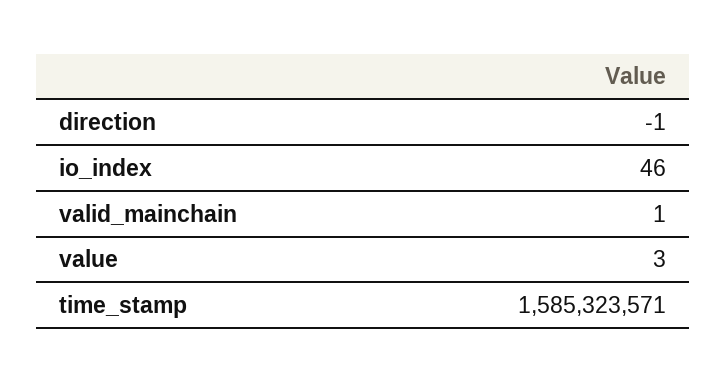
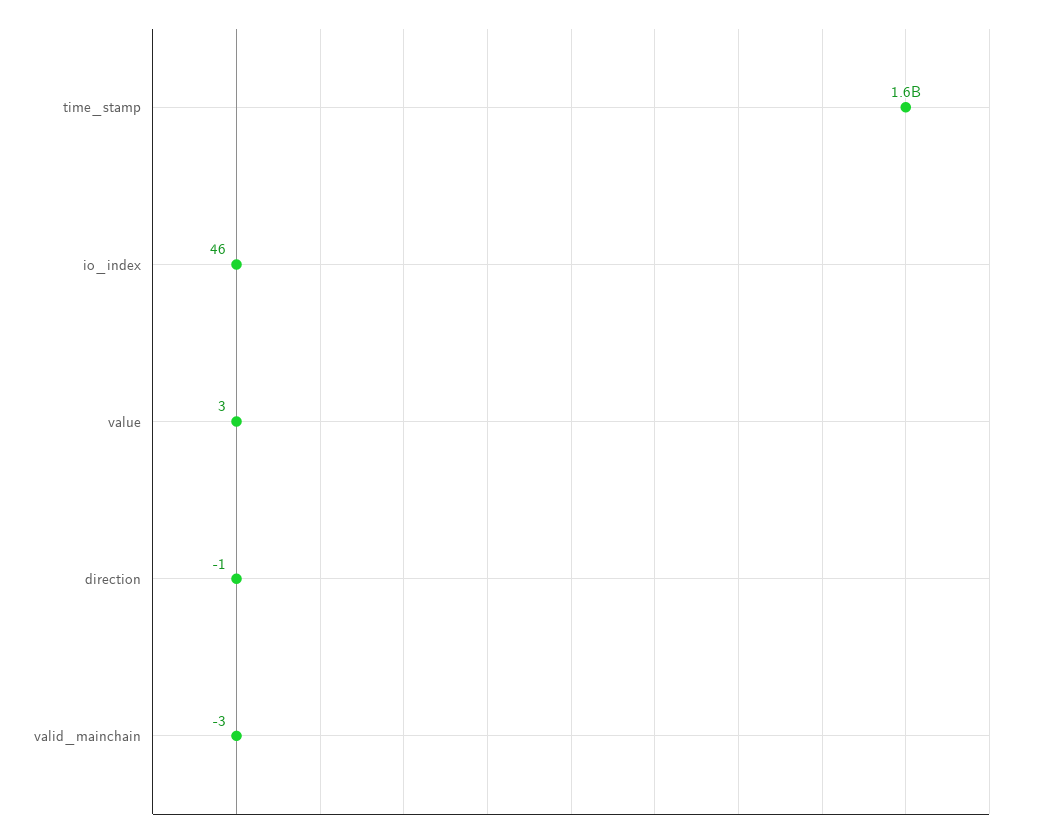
  {
    "direction": -1,
    "io_index": 46,
-   "valid_mainchain": 1,
+   "valid_mainchain": -3,
    "value": 3,
    "time_stamp": 1585323571
  }

